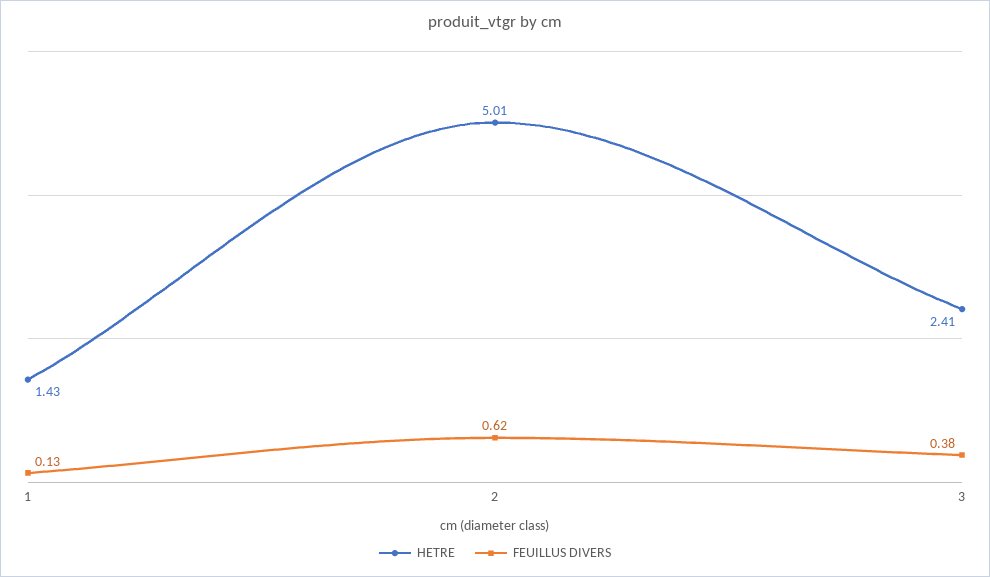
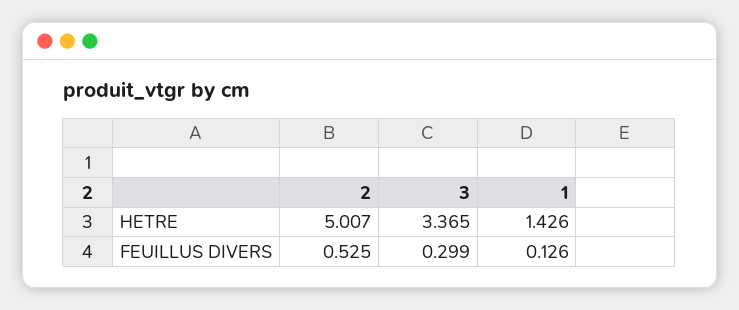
  {
    "HETRE": {
      "1": 1.426,
      "2": 5.007,
-     "3": 2.41
+     "3": 3.365
    },
    "FEUILLUS DIVERS": {
      "1": 0.126,
-     "2": 0.62,
+     "2": 0.525,
-     "3": 0.38
+     "3": 0.299
    }
  }

